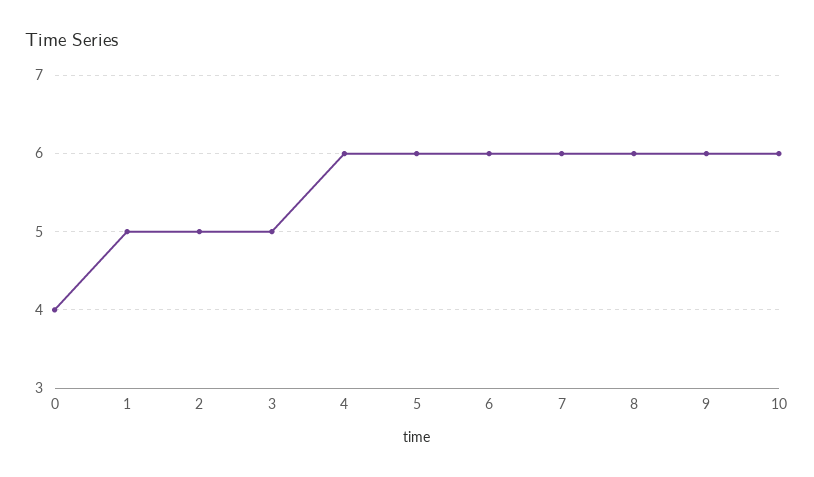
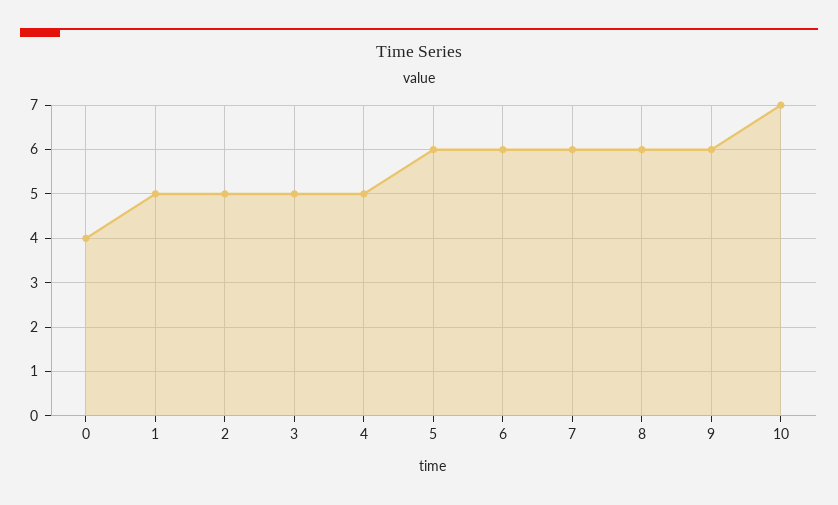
  {
    "0": 4,
    "1": 5,
    "2": 5,
    "3": 5,
-   "4": 6,
+   "4": 5,
    "5": 6,
    "6": 6,
    "7": 6,
    "8": 6,
    "9": 6,
-   "10": 6
+   "10": 7
  }

